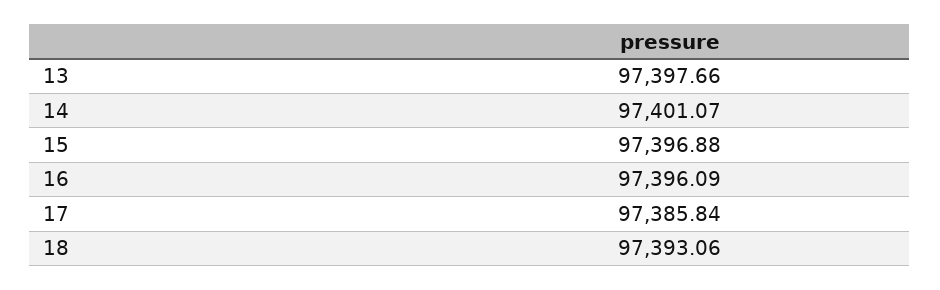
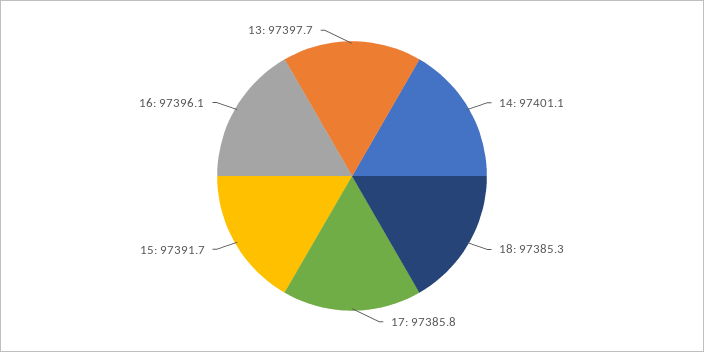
  {
    "13": 97397.66,
    "14": 97401.07,
-   "15": 97396.88,
+   "15": 97391.7,
    "16": 97396.09,
    "17": 97385.84,
-   "18": 97393.06
+   "18": 97385.3
  }

